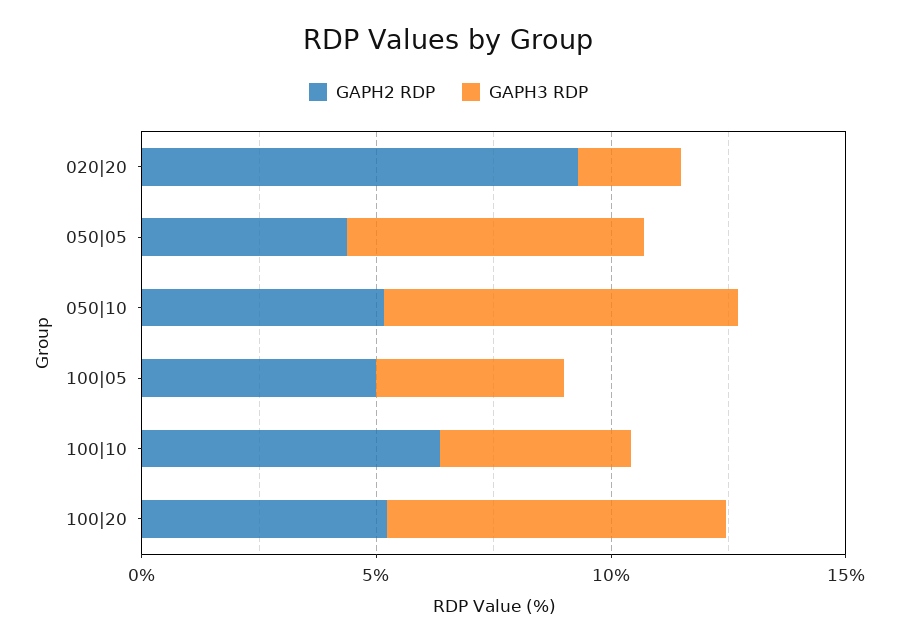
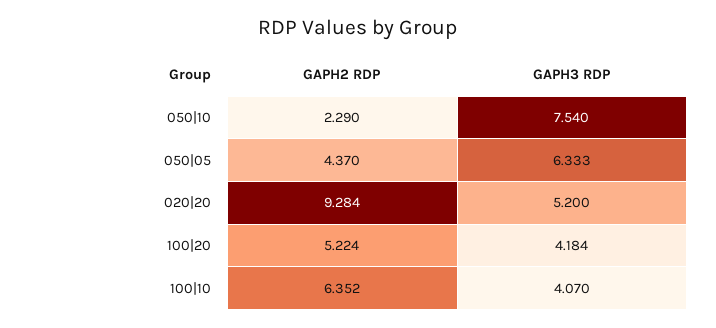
  {
    "GAPH2 RDP": {
      "020|20": 9.284,
      "050|05": 4.37,
-     "050|10": 5,
+     "050|10": 2.29,
-     "100|05": 5,
      "100|10": 6.352,
      "100|20": 5.224
    },
    "GAPH3 RDP": {
-     "020|20": 2,
+     "020|20": 5.2,
      "050|05": 6.333,
      "050|10": 7.54,
-     "100|05": 4,
      "100|10": 4.07,
-     "100|20": 7
+     "100|20": 4.184
    }
  }

